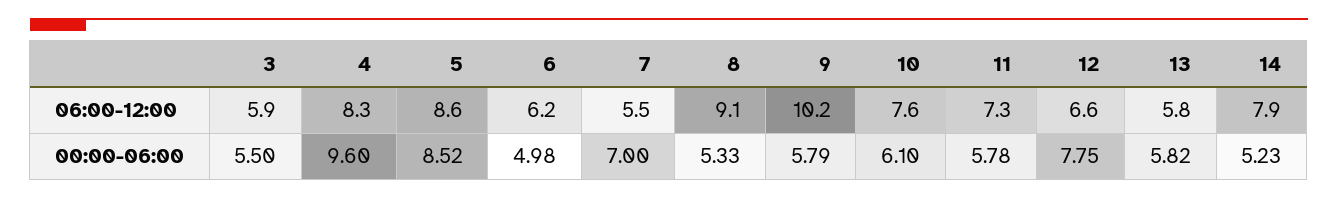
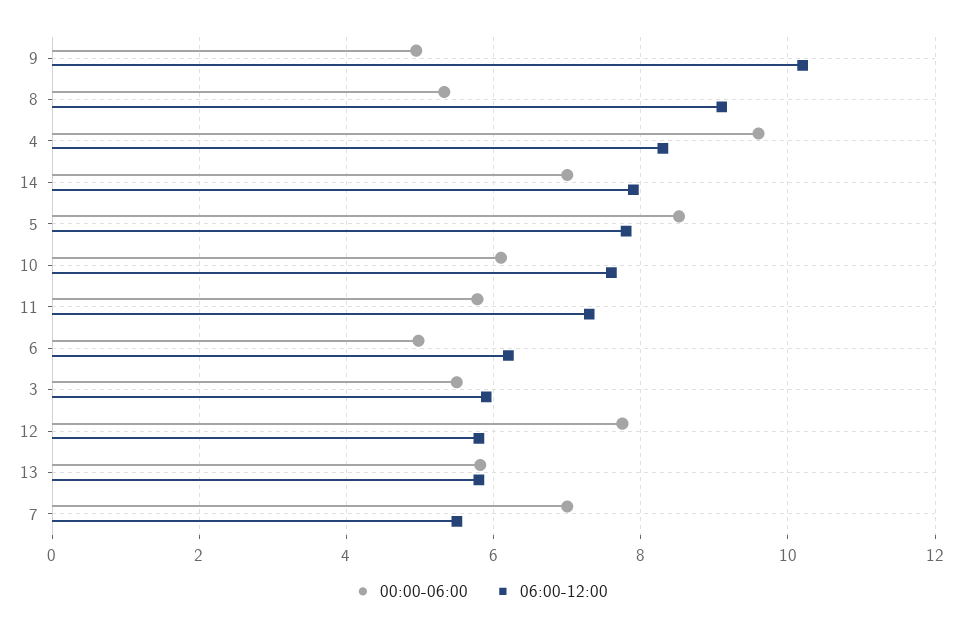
  {
    "06:00-12:00": {
      "3": 5.9,
      "4": 8.3,
-     "5": 8.6,
+     "5": 7.8,
      "6": 6.2,
      "7": 5.5,
      "8": 9.1,
      "9": 10.2,
      "10": 7.6,
      "11": 7.3,
-     "12": 6.6,
+     "12": 5.8,
      "13": 5.8,
      "14": 7.9
    },
    "00:00-06:00": {
      "3": 5.5,
      "4": 9.6,
      "5": 8.52,
      "6": 4.98,
      "7": 7,
      "8": 5.33,
-     "9": 5.79,
+     "9": 5,
      "10": 6.1,
      "11": 5.78,
      "12": 7.75,
      "13": 5.82,
-     "14": 5.23
+     "14": 7
    }
  }

